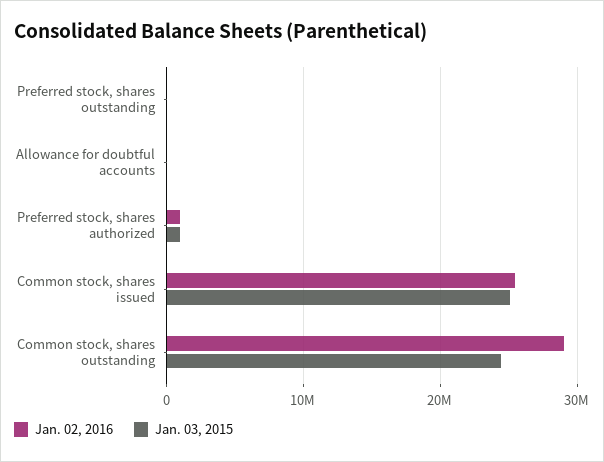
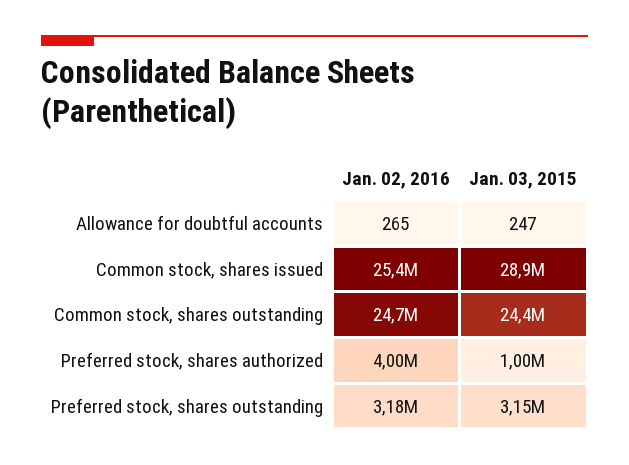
  {
    "Jan. 02, 2016": {
-     "Preferred stock, shares outstanding": 0,
+     "Preferred stock, shares outstanding": 3180000,
      "Allowance for doubtful accounts": 265,
-     "Preferred stock, shares authorized": 1000000,
+     "Preferred stock, shares authorized": 4000000,
      "Common stock, shares issued": 25400000,
-     "Common stock, shares outstanding": 29000000
+     "Common stock, shares outstanding": 24700000
    },
    "Jan. 03, 2015": {
-     "Preferred stock, shares outstanding": 0,
+     "Preferred stock, shares outstanding": 3150000,
      "Allowance for doubtful accounts": 247,
      "Preferred stock, shares authorized": 1000000,
-     "Common stock, shares issued": 25000000,
+     "Common stock, shares issued": 28900000,
      "Common stock, shares outstanding": 24400000
    }
  }

